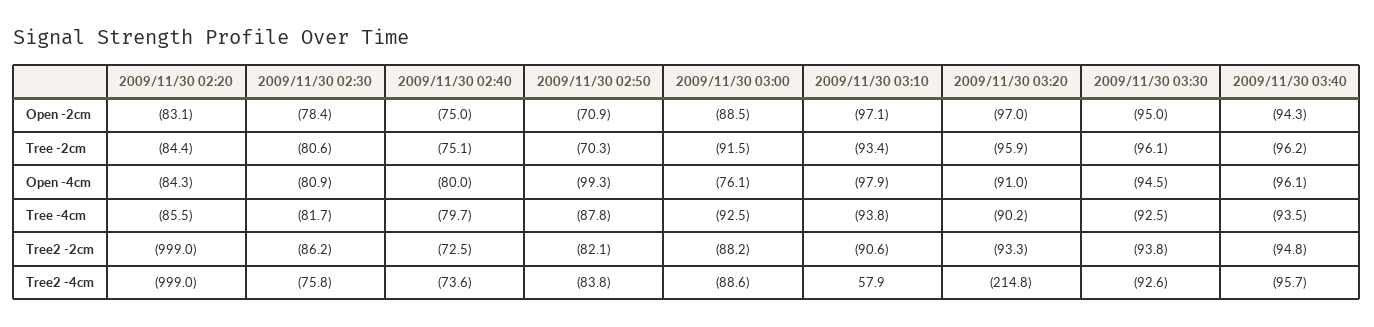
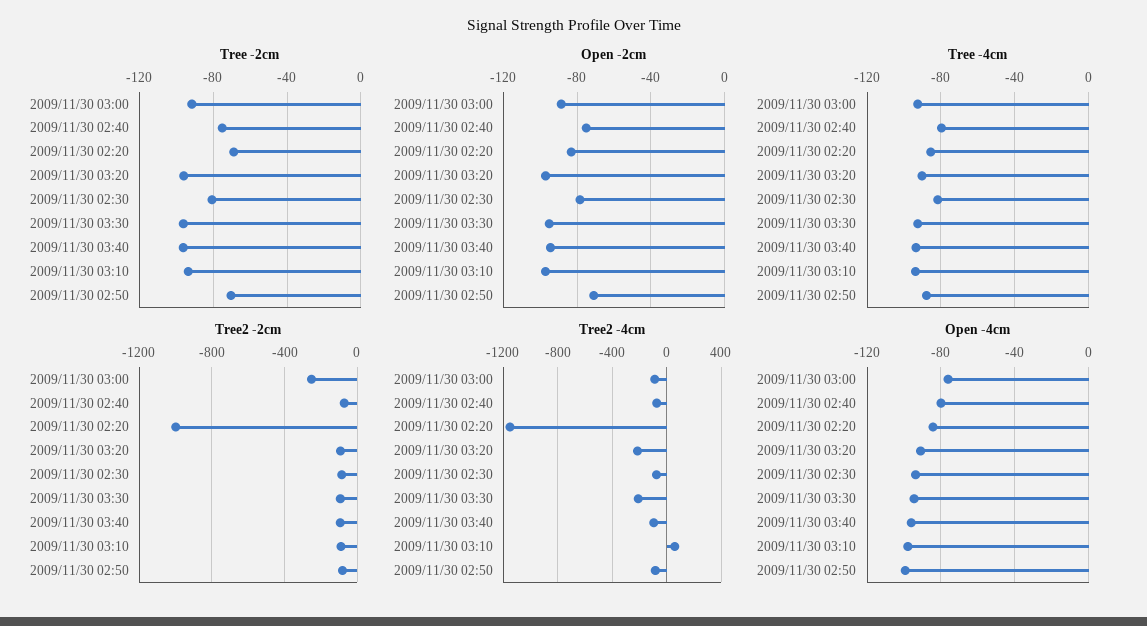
  {
    "Open -2cm": {
      "2009/11/30 02:20": -83.1,
      "2009/11/30 02:30": -78.4,
      "2009/11/30 02:40": -75,
      "2009/11/30 02:50": -70.9,
      "2009/11/30 03:00": -88.5,
      "2009/11/30 03:10": -97.1,
      "2009/11/30 03:20": -97,
      "2009/11/30 03:30": -95,
      "2009/11/30 03:40": -94.3
    },
    "Tree -2cm": {
-     "2009/11/30 02:20": -84.4,
+     "2009/11/30 02:20": -70,
      "2009/11/30 02:30": -80.6,
      "2009/11/30 02:40": -75.1,
      "2009/11/30 02:50": -70.3,
      "2009/11/30 03:00": -91.5,
      "2009/11/30 03:10": -93.4,
      "2009/11/30 03:20": -95.9,
      "2009/11/30 03:30": -96.1,
      "2009/11/30 03:40": -96.2
    },
    "Open -4cm": {
      "2009/11/30 02:20": -84.3,
-     "2009/11/30 02:30": -80.9,
+     "2009/11/30 02:30": -95,
      "2009/11/30 02:40": -80,
      "2009/11/30 02:50": -99.3,
      "2009/11/30 03:00": -76.1,
      "2009/11/30 03:10": -97.9,
      "2009/11/30 03:20": -91,
      "2009/11/30 03:30": -94.5,
      "2009/11/30 03:40": -96.1
    },
    "Tree -4cm": {
      "2009/11/30 02:20": -85.5,
      "2009/11/30 02:30": -81.7,
      "2009/11/30 02:40": -79.7,
      "2009/11/30 02:50": -87.8,
      "2009/11/30 03:00": -92.5,
      "2009/11/30 03:10": -93.8,
      "2009/11/30 03:20": -90.2,
      "2009/11/30 03:30": -92.5,
      "2009/11/30 03:40": -93.5
    },
    "Tree2 -2cm": {
      "2009/11/30 02:20": -999,
      "2009/11/30 02:30": -86.2,
      "2009/11/30 02:40": -72.5,
      "2009/11/30 02:50": -82.1,
-     "2009/11/30 03:00": -88.2,
+     "2009/11/30 03:00": -250,
      "2009/11/30 03:10": -90.6,
      "2009/11/30 03:20": -93.3,
      "2009/11/30 03:30": -93.8,
      "2009/11/30 03:40": -94.8
    },
    "Tree2 -4cm": {
-     "2009/11/30 02:20": -999,
+     "2009/11/30 02:20": -1150,
      "2009/11/30 02:30": -75.8,
      "2009/11/30 02:40": -73.6,
      "2009/11/30 02:50": -83.8,
      "2009/11/30 03:00": -88.6,
      "2009/11/30 03:10": 57.9,
      "2009/11/30 03:20": -214.8,
-     "2009/11/30 03:30": -92.6,
+     "2009/11/30 03:30": -200,
      "2009/11/30 03:40": -95.7
    }
  }

